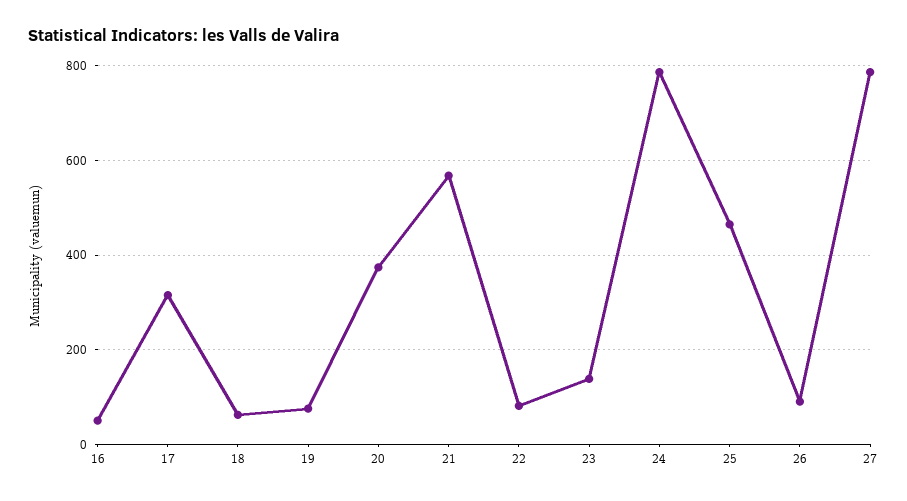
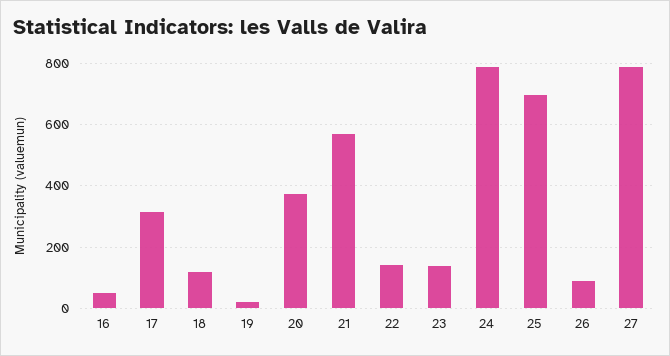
  {
    "16": 60,
    "17": 320,
-   "18": 60,
+   "18": 120,
-   "19": 80,
+   "19": 20,
    "20": 380,
    "21": 560,
-   "22": 80,
+   "22": 140,
    "23": 140,
    "24": 780,
-   "25": 460,
+   "25": 700,
    "26": 100,
    "27": 780
  }

